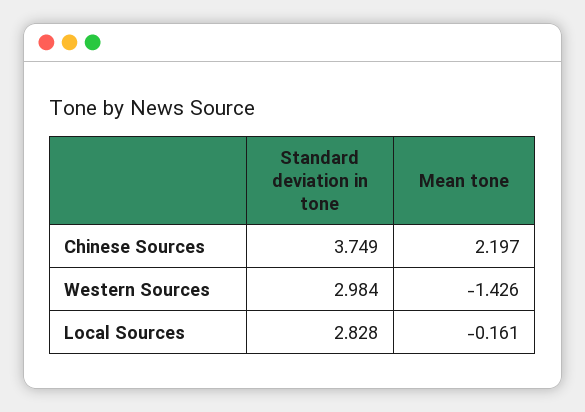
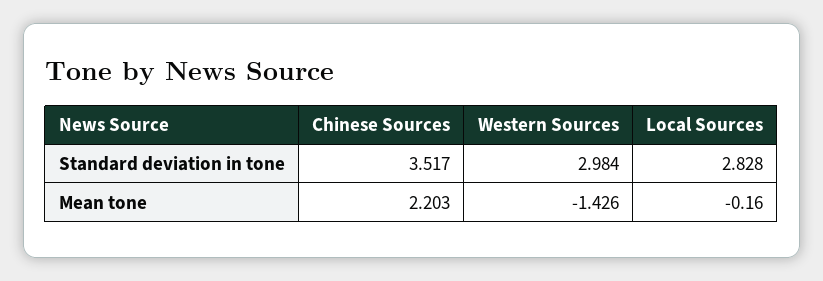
  {
    "Standard deviation in tone": {
-     "Chinese Sources": 3.749,
+     "Chinese Sources": 3.517,
      "Western Sources": 2.984,
      "Local Sources": 2.828
    },
    "Mean tone": {
-     "Chinese Sources": 2.197,
+     "Chinese Sources": 2.203,
      "Western Sources": -1.426,
-     "Local Sources": -0.161
+     "Local Sources": -0.16
    }
  }

